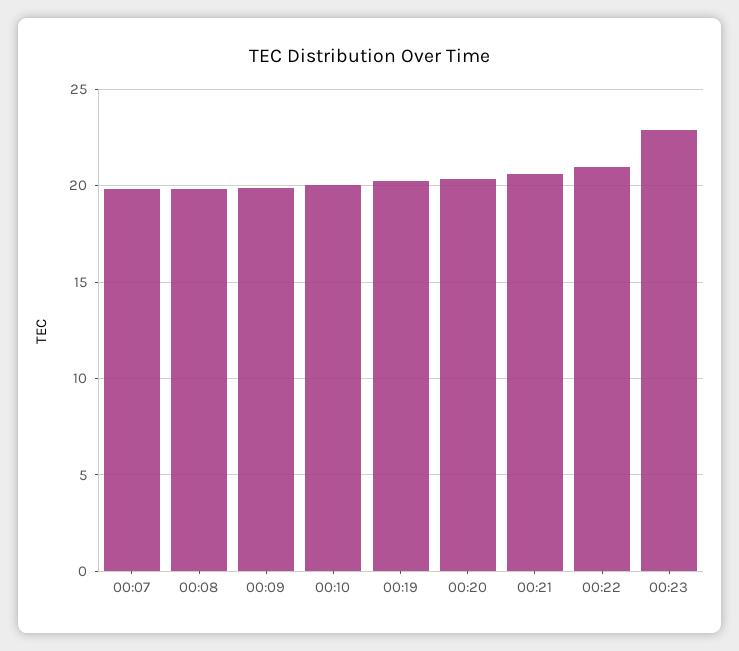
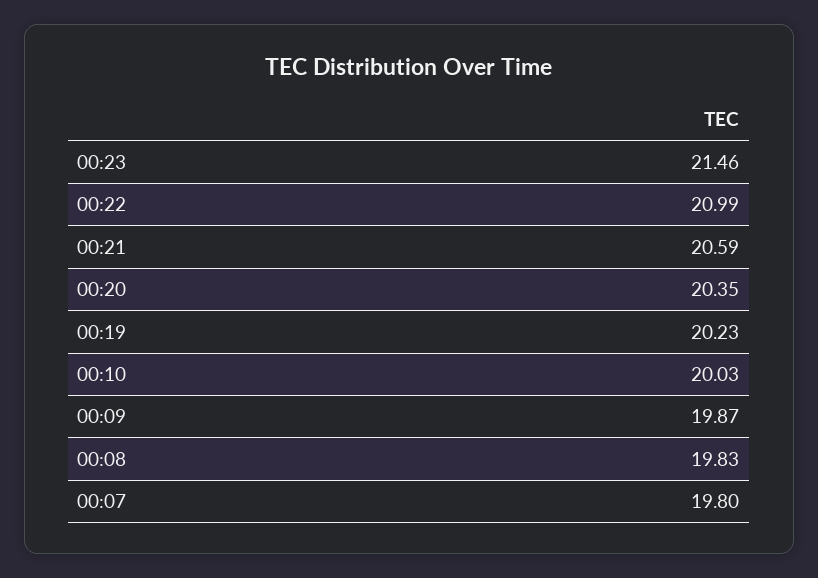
  {
    "00:07": 19.8,
    "00:08": 19.83,
    "00:09": 19.87,
    "00:10": 20.03,
    "00:19": 20.23,
    "00:20": 20.35,
    "00:21": 20.59,
    "00:22": 20.99,
-   "00:23": 23
+   "00:23": 21.46
  }

